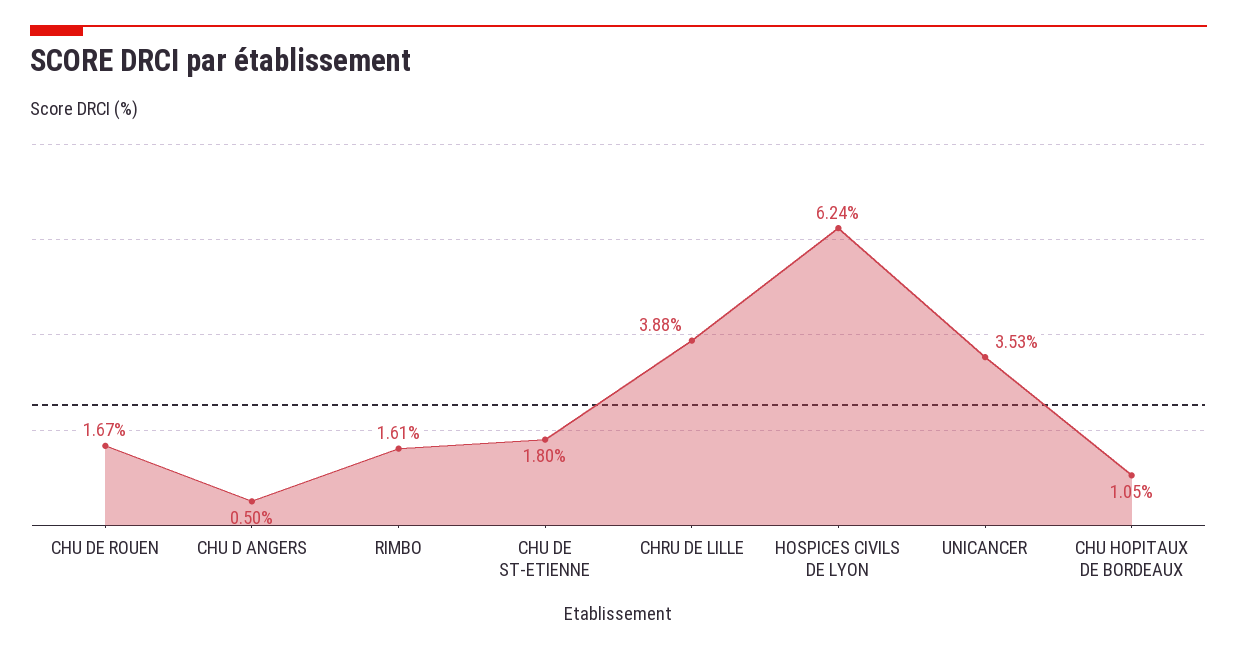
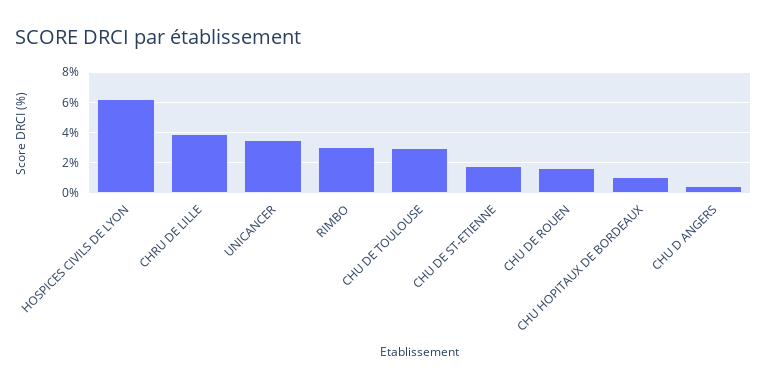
  {
    "CHU DE ROUEN": 1.67,
    "CHU D ANGERS": 0.5,
-   "RIMBO": 1.61,
+   "RIMBO": 3,
    "CHU DE ST-ETIENNE": 1.8,
    "CHRU DE LILLE": 3.88,
    "HOSPICES CIVILS DE LYON": 6.24,
    "UNICANCER": 3.53,
-   "CHU HOPITAUX DE BORDEAUX": 1.05
+   "CHU HOPITAUX DE BORDEAUX": 1.05,
+   "CHU DE TOULOUSE": 3
  }

